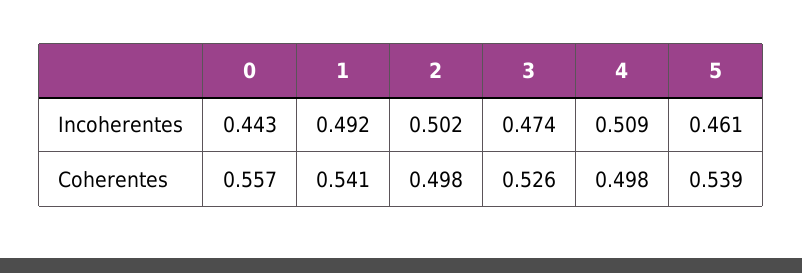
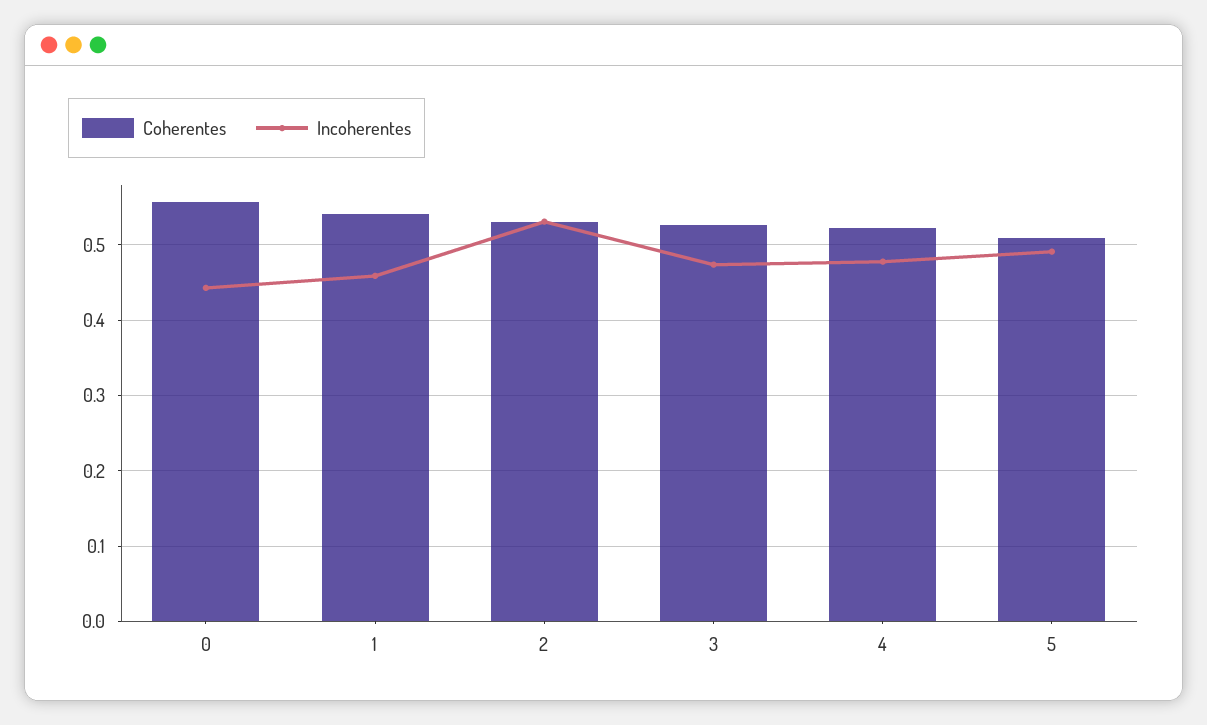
  {
    "Incoherentes": {
      "0": 0.443,
-     "1": 0.492,
+     "1": 0.46,
-     "2": 0.502,
+     "2": 0.53,
      "3": 0.474,
-     "4": 0.509,
+     "4": 0.48,
-     "5": 0.461
+     "5": 0.49
    },
    "Coherentes": {
      "0": 0.557,
      "1": 0.541,
-     "2": 0.498,
+     "2": 0.53,
      "3": 0.526,
-     "4": 0.498,
+     "4": 0.52,
-     "5": 0.539
+     "5": 0.51
    }
  }

